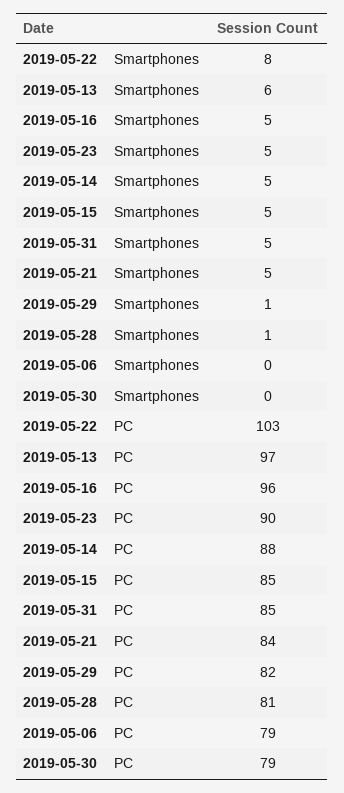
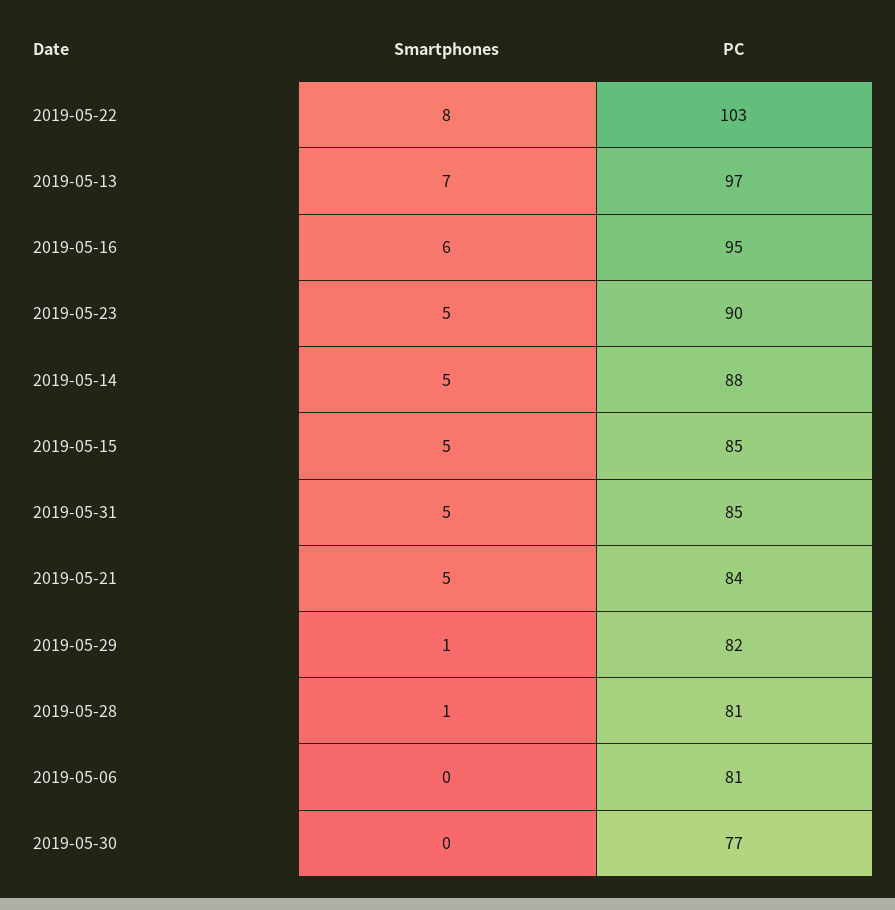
  {
    "2019-05-22": {
      "Smartphones": 8,
      "PC": 103
    },
    "2019-05-13": {
-     "Smartphones": 6,
+     "Smartphones": 7,
      "PC": 97
    },
    "2019-05-16": {
-     "Smartphones": 5,
+     "Smartphones": 6,
-     "PC": 96
+     "PC": 95
    },
    "2019-05-23": {
      "Smartphones": 5,
      "PC": 90
    },
    "2019-05-14": {
      "Smartphones": 5,
      "PC": 88
    },
    "2019-05-15": {
      "Smartphones": 5,
      "PC": 85
    },
    "2019-05-31": {
      "Smartphones": 5,
      "PC": 85
    },
    "2019-05-21": {
      "Smartphones": 5,
      "PC": 84
    },
    "2019-05-29": {
      "Smartphones": 1,
      "PC": 82
    },
    "2019-05-28": {
      "Smartphones": 1,
      "PC": 81
    },
    "2019-05-06": {
      "Smartphones": 0,
-     "PC": 79
+     "PC": 81
    },
    "2019-05-30": {
      "Smartphones": 0,
-     "PC": 79
+     "PC": 77
    }
  }

